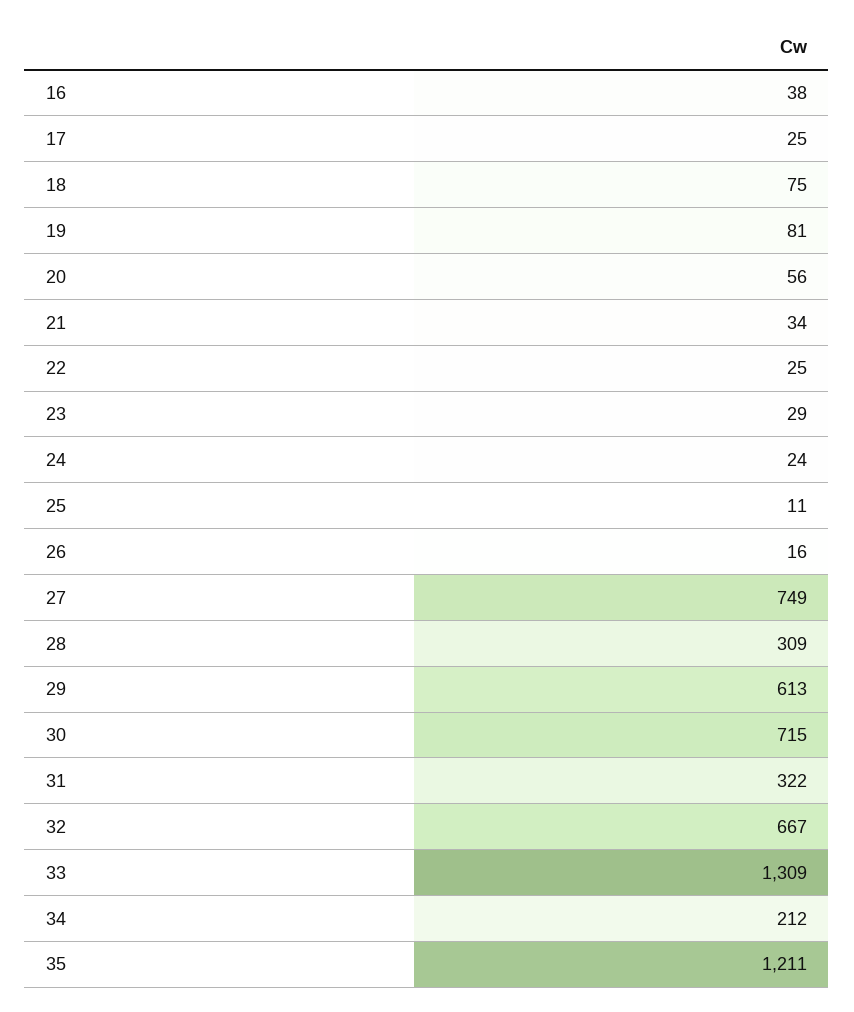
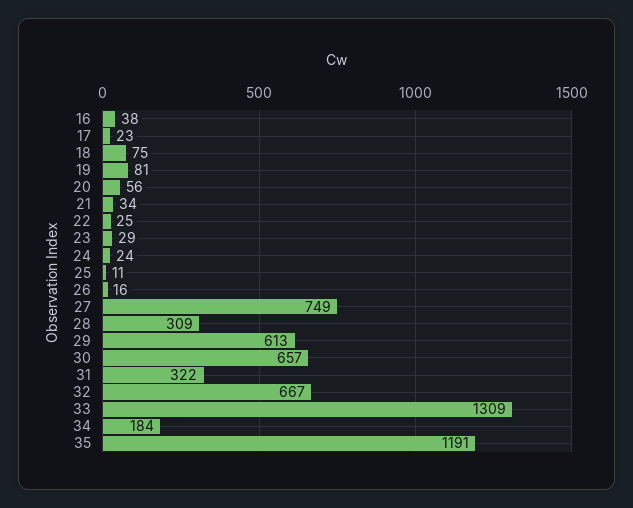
  {
    "16": 38,
-   "17": 25,
+   "17": 23,
    "18": 75,
    "19": 81,
    "20": 56,
    "21": 34,
    "22": 25,
    "23": 29,
    "24": 24,
    "25": 11,
    "26": 16,
    "27": 749,
    "28": 309,
    "29": 613,
-   "30": 715,
+   "30": 657,
    "31": 322,
    "32": 667,
    "33": 1309,
-   "34": 212,
+   "34": 184,
-   "35": 1211
+   "35": 1191
  }

